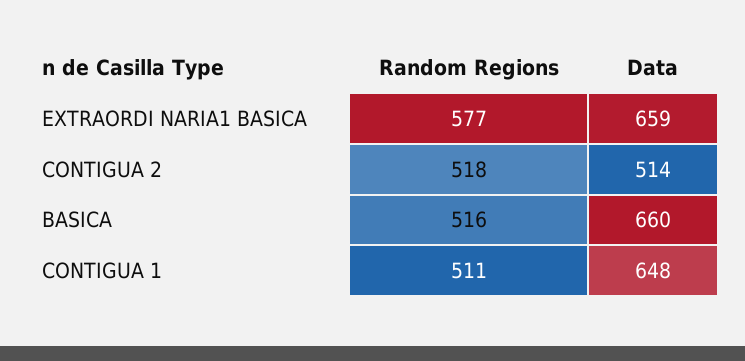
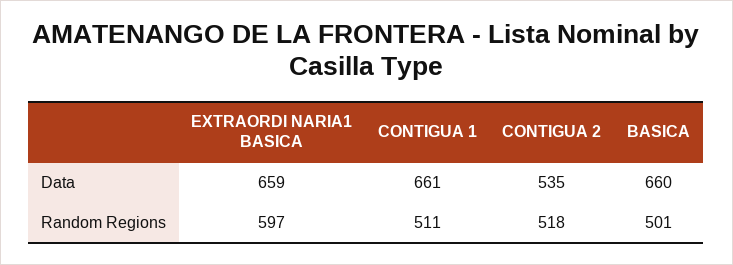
  {
    "Random Regions": {
-     "EXTRAORDI NARIA1 BASICA": 577,
+     "EXTRAORDI NARIA1 BASICA": 597,
      "CONTIGUA 2": 518,
-     "BASICA": 516,
+     "BASICA": 501,
      "CONTIGUA 1": 511
    },
    "Data": {
      "EXTRAORDI NARIA1 BASICA": 659,
-     "CONTIGUA 2": 514,
+     "CONTIGUA 2": 535,
      "BASICA": 660,
-     "CONTIGUA 1": 648
+     "CONTIGUA 1": 661
    }
  }

